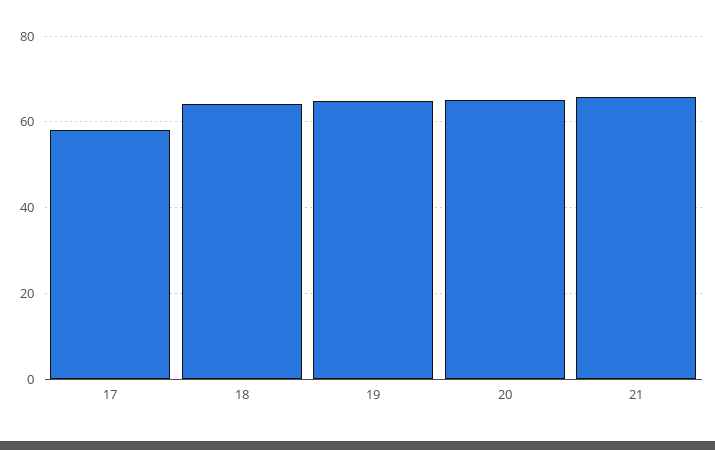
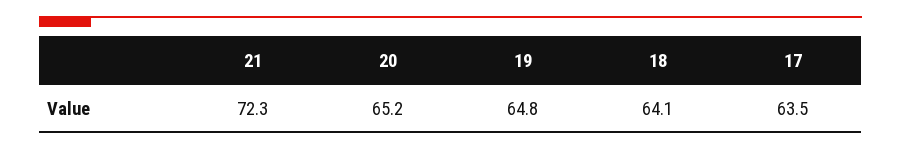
  {
-   "17": 58,
+   "17": 63.5,
    "18": 64.1,
    "19": 64.8,
    "20": 65.2,
-   "21": 66
+   "21": 72.3
  }

